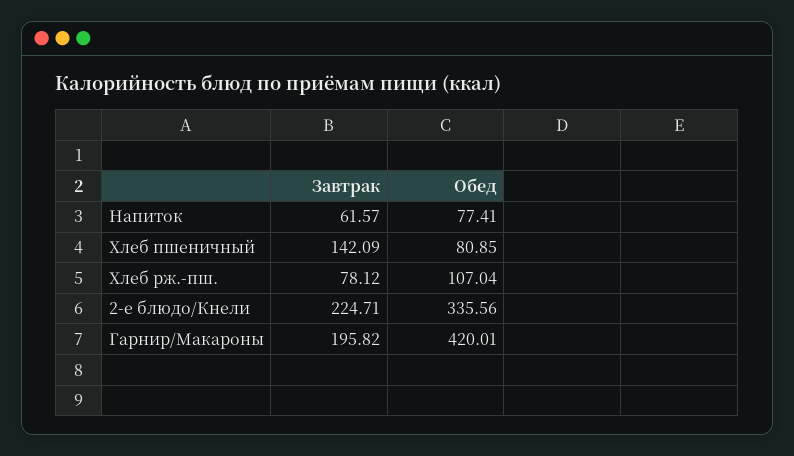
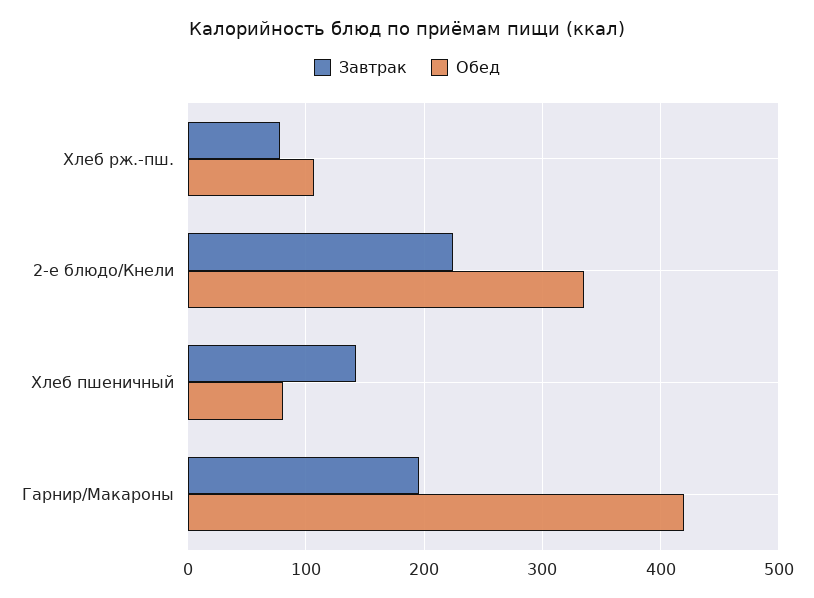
  {
    "Завтрак": {
-     "Напиток": 61.57,
      "Хлеб пшеничный": 142.09,
      "Хлеб рж.-пш.": 78.12,
      "2-е блюдо/Кнели": 224.71,
      "Гарнир/Макароны": 195.82
    },
    "Обед": {
-     "Напиток": 77.41,
      "Хлеб пшеничный": 80.85,
      "Хлеб рж.-пш.": 107.04,
      "2-е блюдо/Кнели": 335.56,
      "Гарнир/Макароны": 420.01
    }
  }

